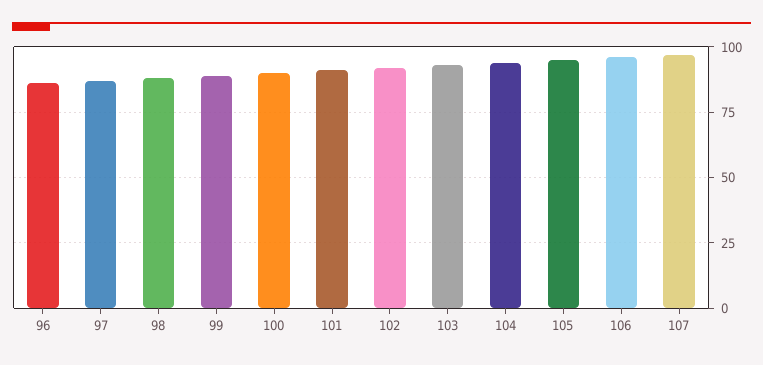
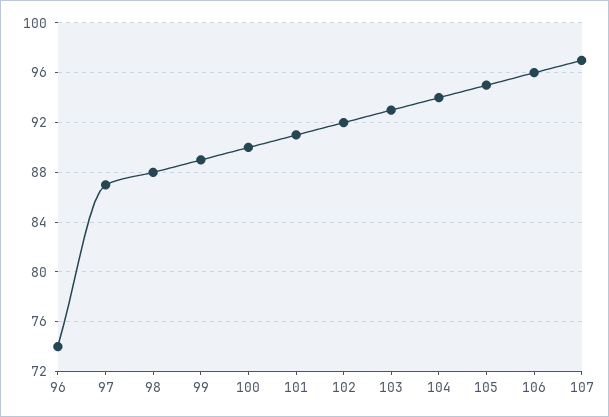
  {
-   "96": 85,
+   "96": 74,
    "97": 87,
    "98": 88,
    "99": 89,
    "100": 90,
    "101": 91,
    "102": 92,
    "103": 93,
    "104": 94,
    "105": 95,
    "106": 96,
    "107": 97
  }

